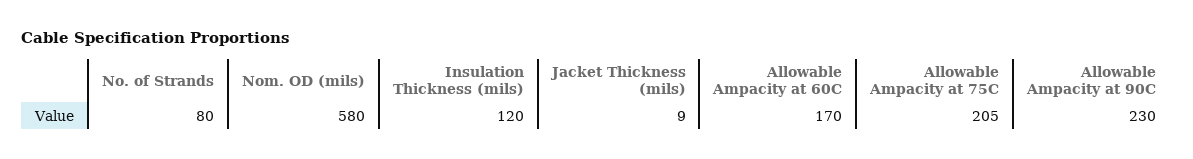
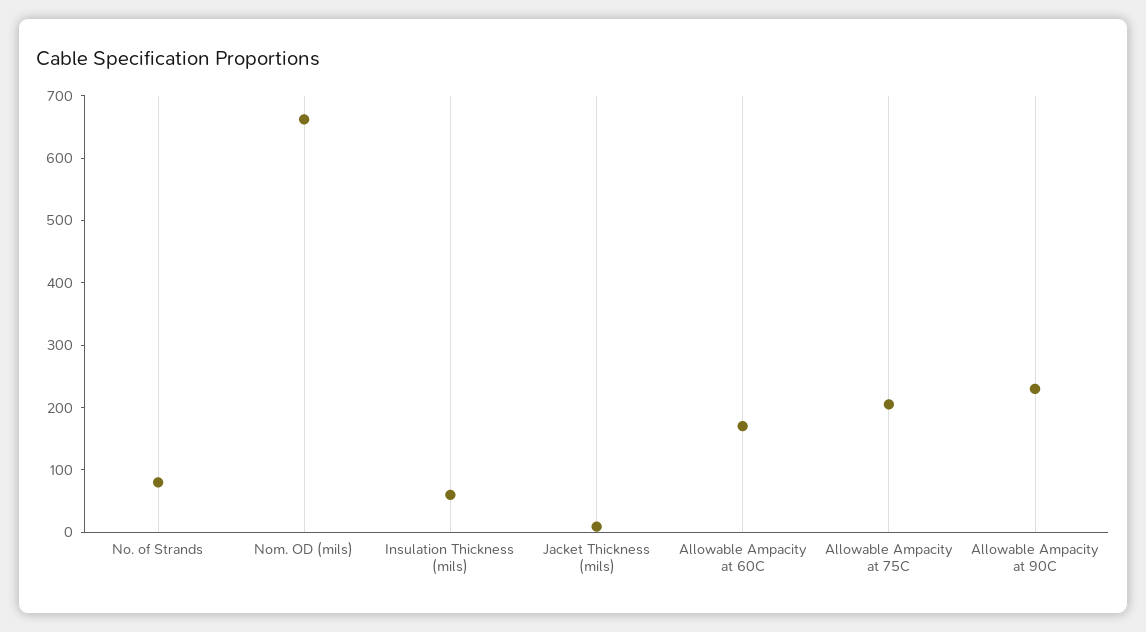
  {
    "No. of Strands": 80,
-   "Nom. OD (mils)": 580,
+   "Nom. OD (mils)": 660,
-   "Insulation Thickness (mils)": 120,
+   "Insulation Thickness (mils)": 60,
    "Jacket Thickness (mils)": 9,
    "Allowable Ampacity at 60C": 170,
    "Allowable Ampacity at 75C": 205,
    "Allowable Ampacity at 90C": 230
  }

